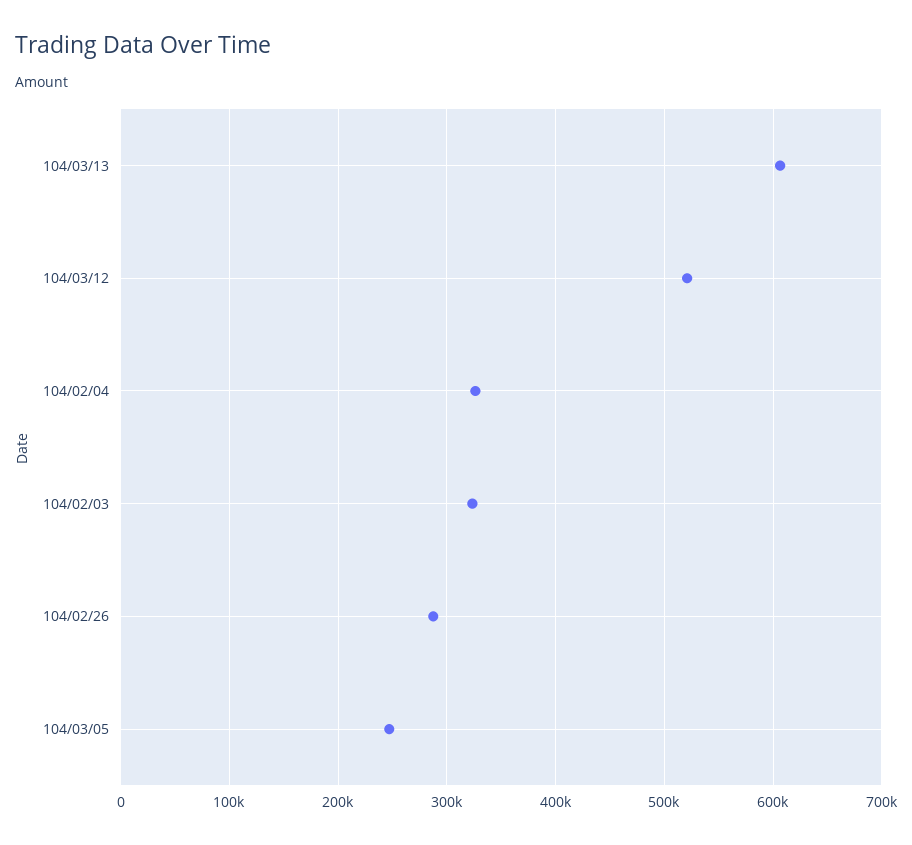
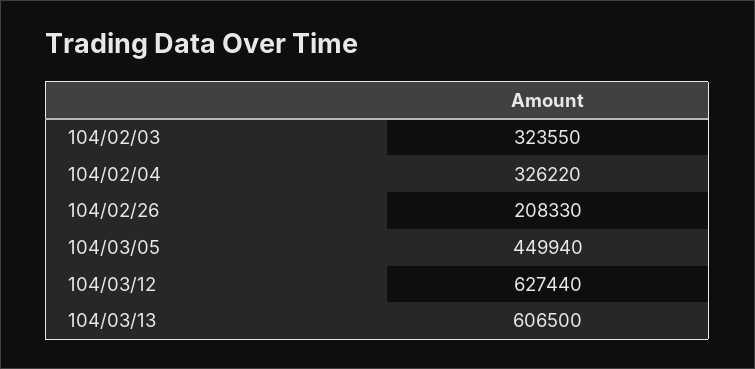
  {
    "104/03/13": 606500,
-   "104/03/12": 520000,
+   "104/03/12": 627440,
    "104/02/04": 326220,
    "104/02/03": 323550,
-   "104/02/26": 290000,
+   "104/02/26": 208330,
-   "104/03/05": 250000
+   "104/03/05": 449940
  }

